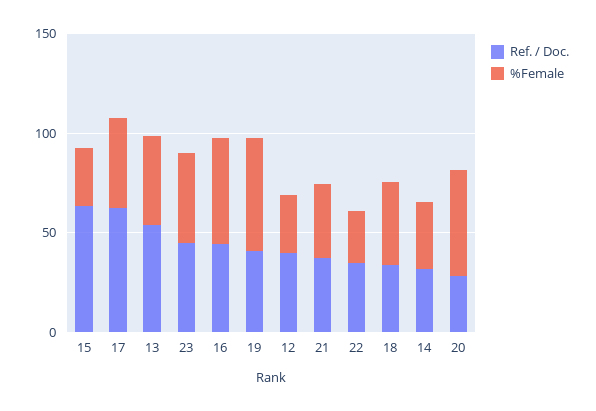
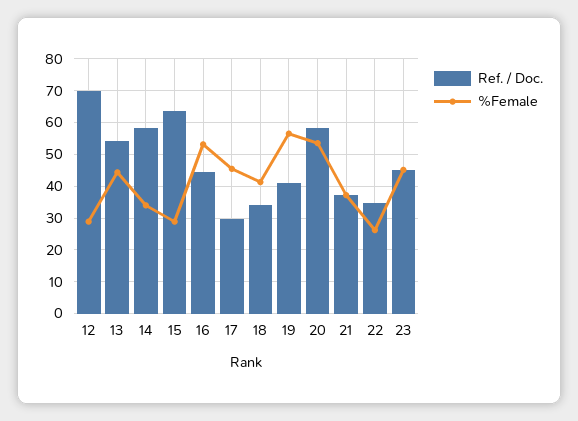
  {
    "Ref. / Doc.": {
      "15": 64,
-     "17": 60,
+     "17": 30,
      "13": 54,
      "23": 46,
      "16": 44,
      "19": 42,
-     "12": 40,
+     "12": 70,
      "21": 38,
      "22": 34,
      "18": 34,
-     "14": 30,
+     "14": 58,
-     "20": 30
+     "20": 58
    },
    "%Female": {
      "15": 28,
      "17": 46,
      "13": 44,
      "23": 46,
      "16": 54,
      "19": 56,
      "12": 28,
      "21": 38,
      "22": 26,
      "18": 42,
      "14": 34,
      "20": 54
    }
  }

